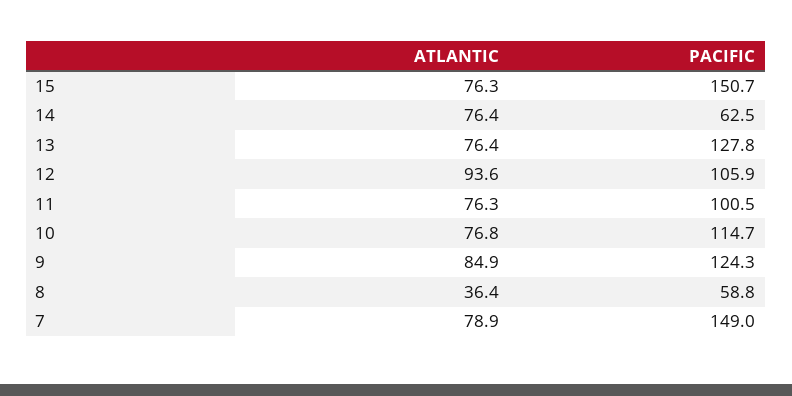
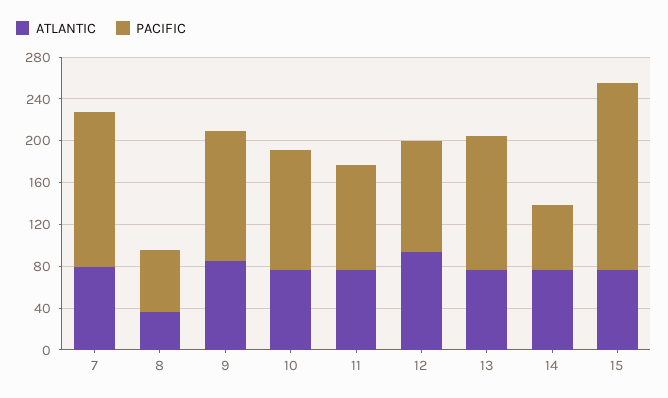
  {
    "ATLANTIC": {
      "15": 76.3,
      "14": 76.4,
      "13": 76.4,
      "12": 93.6,
      "11": 76.3,
      "10": 76.8,
      "9": 84.9,
      "8": 36.4,
      "7": 78.9
    },
    "PACIFIC": {
-     "15": 150.7,
+     "15": 180,
      "14": 62.5,
      "13": 127.8,
      "12": 105.9,
      "11": 100.5,
      "10": 114.7,
      "9": 124.3,
      "8": 58.8,
      "7": 149
    }
  }

